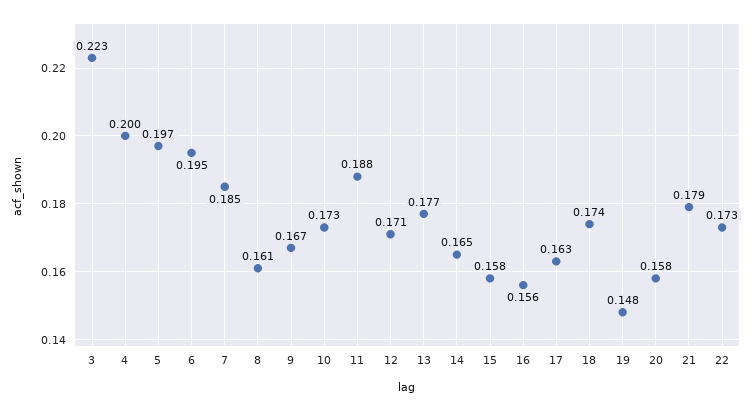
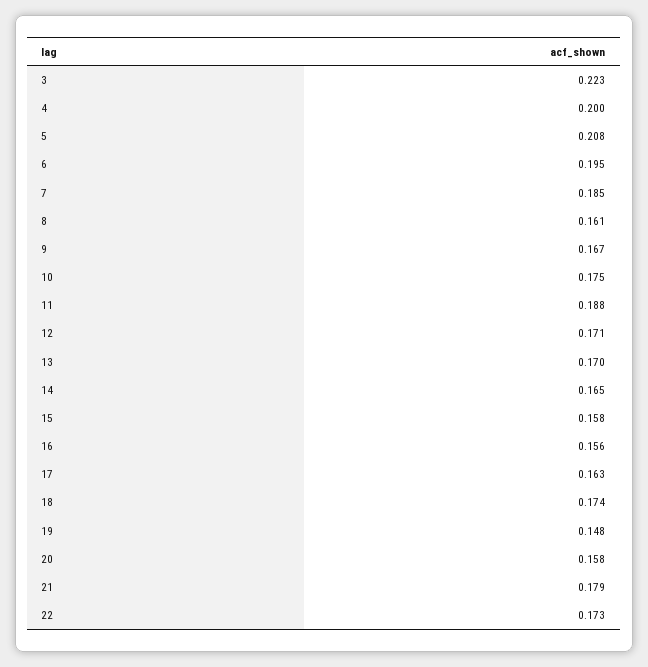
  {
    "3": 0.223,
    "4": 0.2,
-   "5": 0.197,
+   "5": 0.208,
    "6": 0.195,
    "7": 0.185,
    "8": 0.161,
    "9": 0.167,
-   "10": 0.173,
+   "10": 0.175,
    "11": 0.188,
    "12": 0.171,
-   "13": 0.177,
+   "13": 0.17,
    "14": 0.165,
    "15": 0.158,
    "16": 0.156,
    "17": 0.163,
    "18": 0.174,
    "19": 0.148,
    "20": 0.158,
    "21": 0.179,
    "22": 0.173
  }

